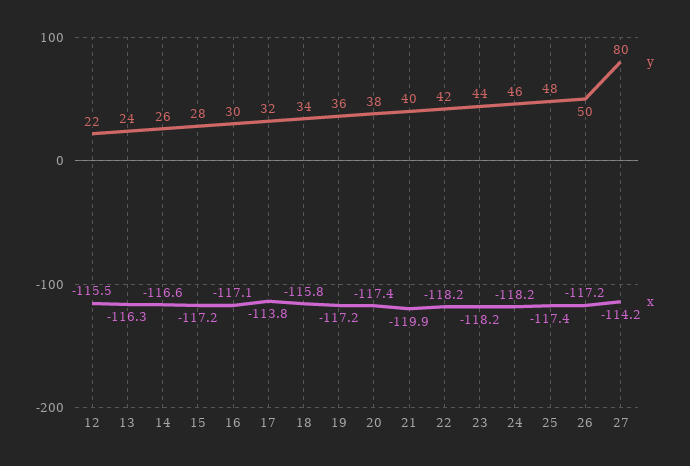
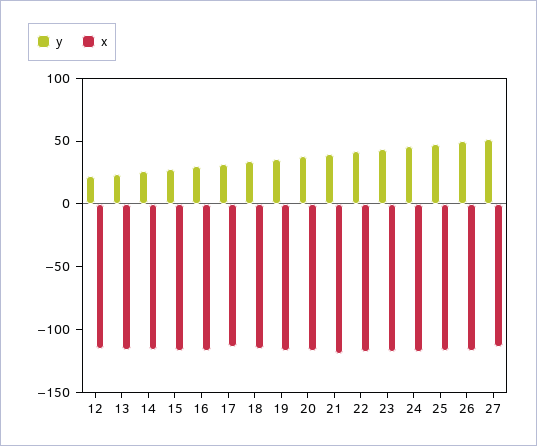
  {
    "y": {
      "12": 22,
      "13": 24,
      "14": 26,
      "15": 28,
      "16": 30,
      "17": 32,
      "18": 34,
      "19": 36,
      "20": 38,
      "21": 40,
      "22": 42,
      "23": 44,
      "24": 46,
      "25": 48,
      "26": 50,
-     "27": 80
+     "27": 50
    },
    "x": {
      "12": -115.5,
      "13": -116.3,
      "14": -116.6,
      "15": -117.2,
      "16": -117.1,
      "17": -113.8,
      "18": -115.8,
      "19": -117.2,
      "20": -117.4,
      "21": -119.9,
      "22": -118.2,
      "23": -118.2,
      "24": -118.2,
      "25": -117.4,
      "26": -117.2,
      "27": -114.2
    }
  }

